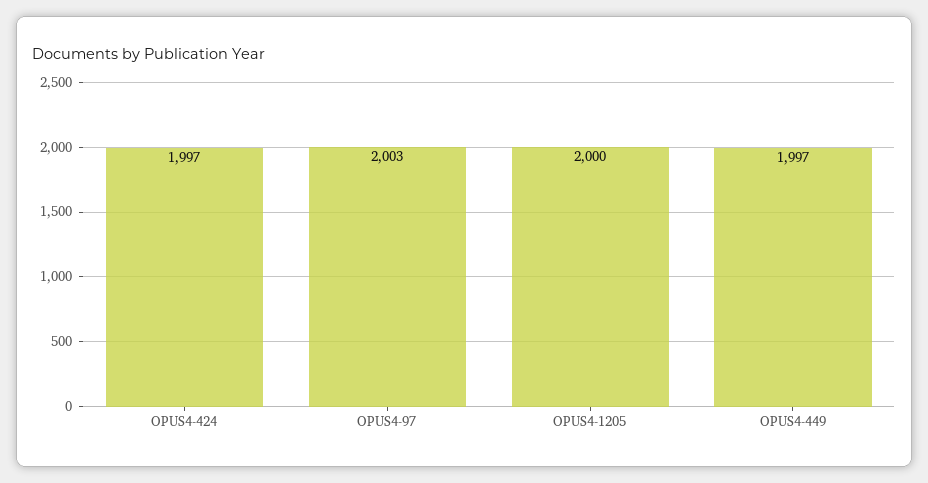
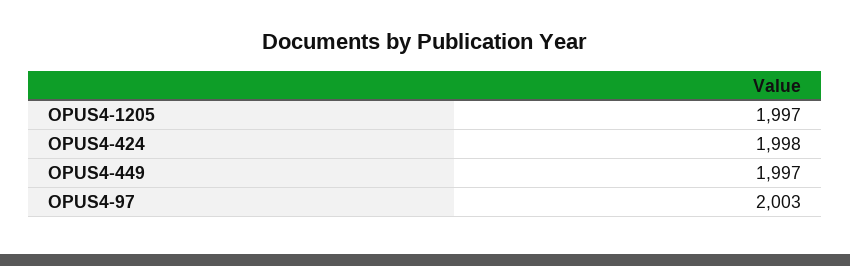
  {
-   "OPUS4-424": 1997,
+   "OPUS4-424": 1998,
    "OPUS4-97": 2003,
-   "OPUS4-1205": 2000,
+   "OPUS4-1205": 1997,
    "OPUS4-449": 1997
  }

